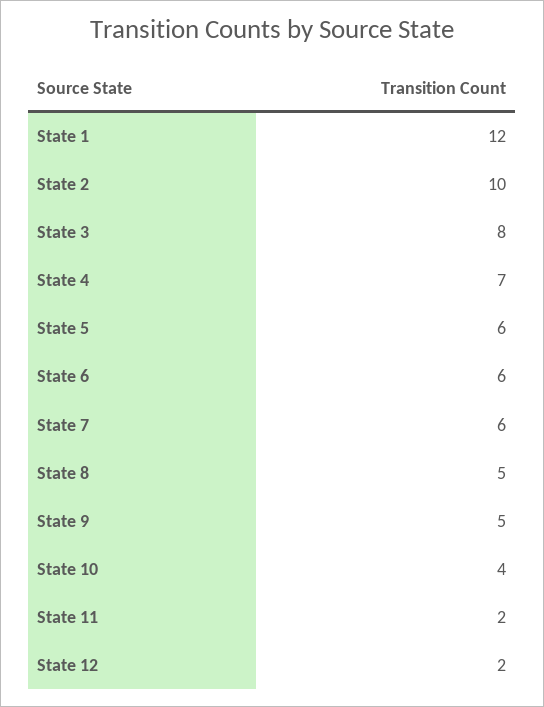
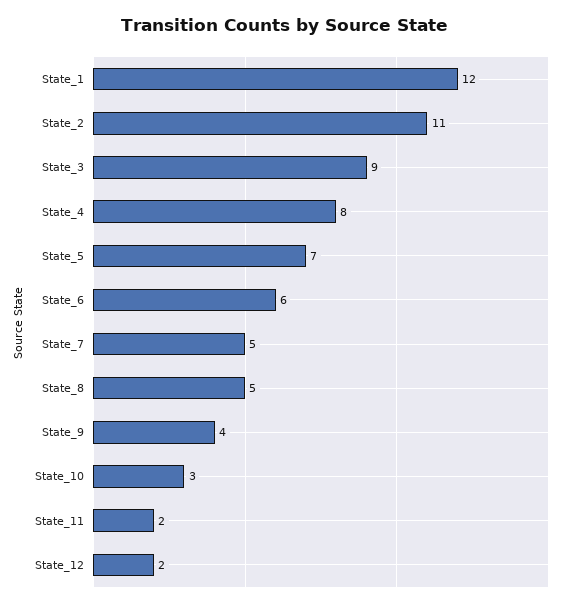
  {
    "State 1": 12,
-   "State 2": 10,
+   "State 2": 11,
-   "State 3": 8,
+   "State 3": 9,
-   "State 4": 7,
+   "State 4": 8,
-   "State 5": 6,
+   "State 5": 7,
    "State 6": 6,
-   "State 7": 6,
+   "State 7": 5,
    "State 8": 5,
-   "State 9": 5,
+   "State 9": 4,
-   "State 10": 4,
+   "State 10": 3,
    "State 11": 2,
    "State 12": 2
  }

